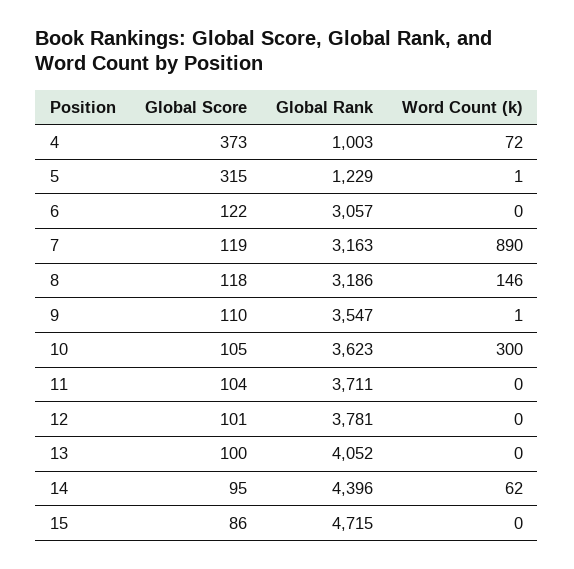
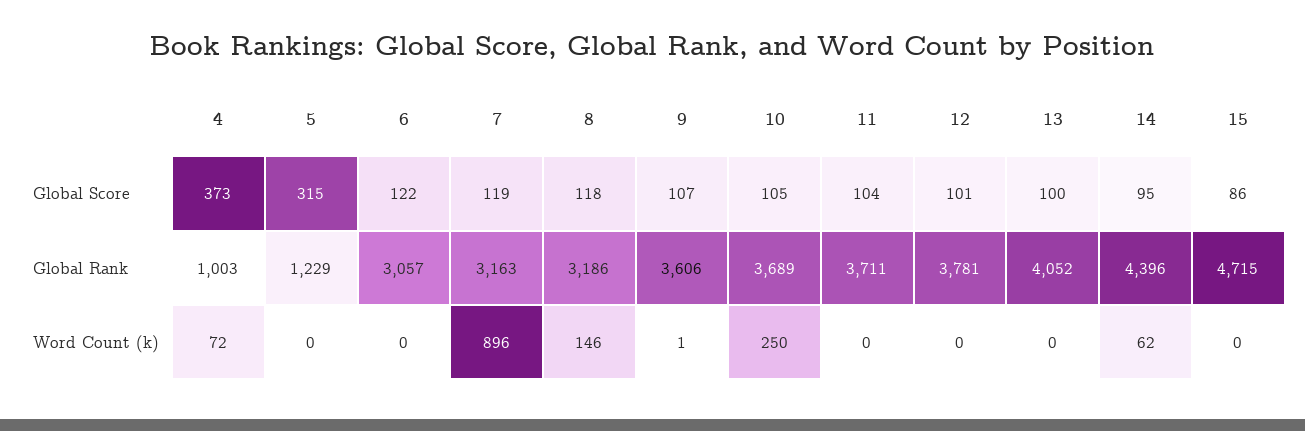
  {
    "Global Score": {
      "4": 373,
      "5": 315,
      "6": 122,
      "7": 119,
      "8": 118,
-     "9": 110,
+     "9": 107,
      "10": 105,
      "11": 104,
      "12": 101,
      "13": 100,
      "14": 95,
      "15": 86
    },
    "Global Rank": {
      "4": 1003,
      "5": 1229,
      "6": 3057,
      "7": 3163,
      "8": 3186,
-     "9": 3547,
+     "9": 3606,
-     "10": 3623,
+     "10": 3689,
      "11": 3711,
      "12": 3781,
      "13": 4052,
      "14": 4396,
      "15": 4715
    },
    "Word Count (k)": {
      "4": 72,
-     "5": 1,
+     "5": 0,
      "6": 0,
-     "7": 890,
+     "7": 896,
      "8": 146,
      "9": 1,
-     "10": 300,
+     "10": 250,
      "11": 0,
      "12": 0,
      "13": 0,
      "14": 62,
      "15": 0
    }
  }

